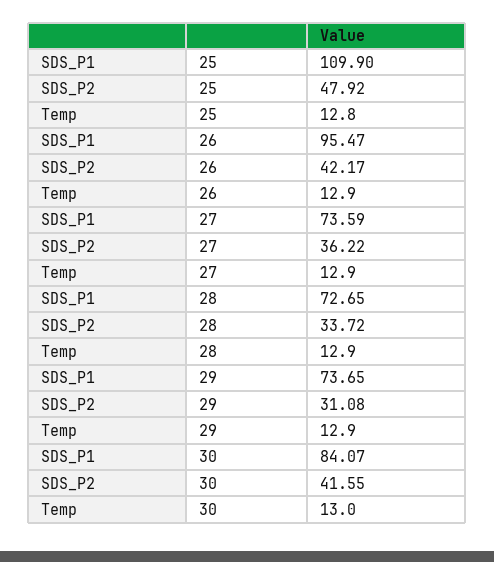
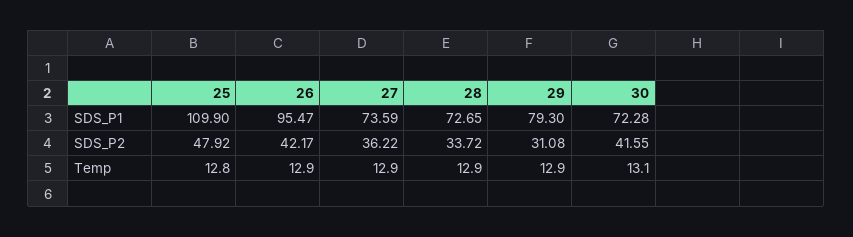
  {
    "SDS_P1": {
      "25": 109.9,
      "26": 95.47,
      "27": 73.59,
      "28": 72.65,
-     "29": 73.65,
+     "29": 79.3,
-     "30": 84.07
+     "30": 72.28
    },
    "SDS_P2": {
      "25": 47.92,
      "26": 42.17,
      "27": 36.22,
      "28": 33.72,
      "29": 31.08,
      "30": 41.55
    },
    "Temp": {
      "25": 12.8,
      "26": 12.9,
      "27": 12.9,
      "28": 12.9,
      "29": 12.9,
-     "30": 13
+     "30": 13.1
    }
  }

